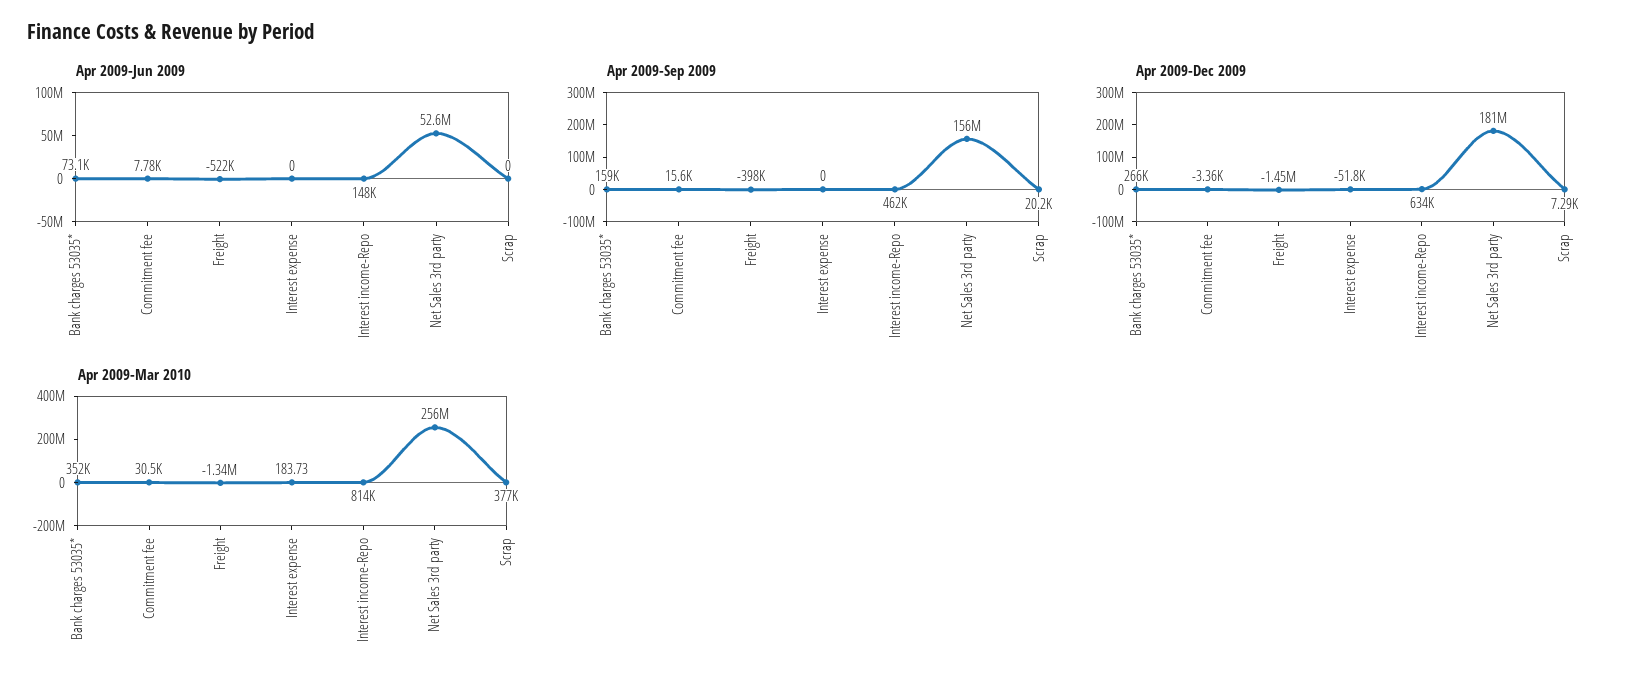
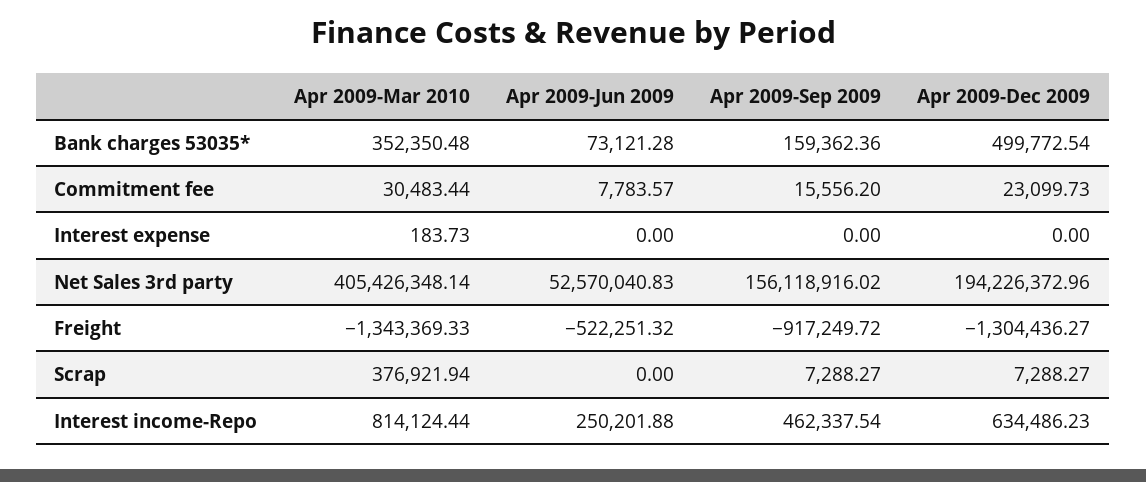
  {
    "Apr 2009-Jun 2009": {
      "Bank charges 53035*": 73121.28,
      "Commitment fee": 7783.57,
      "Freight": -522251.32,
      "Interest expense": 0,
-     "Interest income-Repo": 148000,
+     "Interest income-Repo": 250201.88,
      "Net Sales 3rd party": 52570040.83,
      "Scrap": 0
    },
    "Apr 2009-Sep 2009": {
      "Bank charges 53035*": 159362.36,
      "Commitment fee": 15556.2,
-     "Freight": -398000,
+     "Freight": -917249.72,
      "Interest expense": 0,
      "Interest income-Repo": 462337.54,
      "Net Sales 3rd party": 156118916.02,
-     "Scrap": 20200
+     "Scrap": 7288.27
    },
    "Apr 2009-Dec 2009": {
-     "Bank charges 53035*": 266000,
+     "Bank charges 53035*": 499772.54,
-     "Commitment fee": -3360,
+     "Commitment fee": 23099.73,
-     "Freight": -1450000,
+     "Freight": -1304436.27,
-     "Interest expense": -51800,
+     "Interest expense": 0,
      "Interest income-Repo": 634486.23,
-     "Net Sales 3rd party": 181000000,
+     "Net Sales 3rd party": 194226372.96,
      "Scrap": 7288.27
    },
    "Apr 2009-Mar 2010": {
      "Bank charges 53035*": 352350.48,
      "Commitment fee": 30483.44,
      "Freight": -1343369.33,
      "Interest expense": 183.73,
      "Interest income-Repo": 814124.44,
-     "Net Sales 3rd party": 256000000,
+     "Net Sales 3rd party": 405426348.14,
      "Scrap": 376921.94
    }
  }

